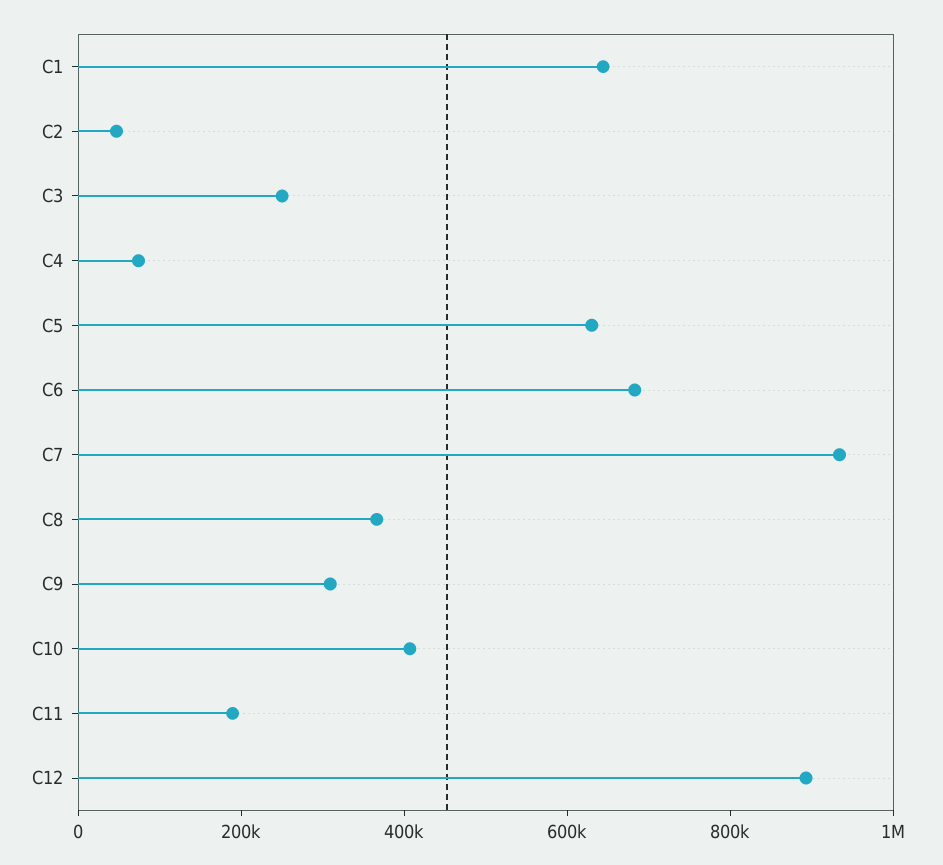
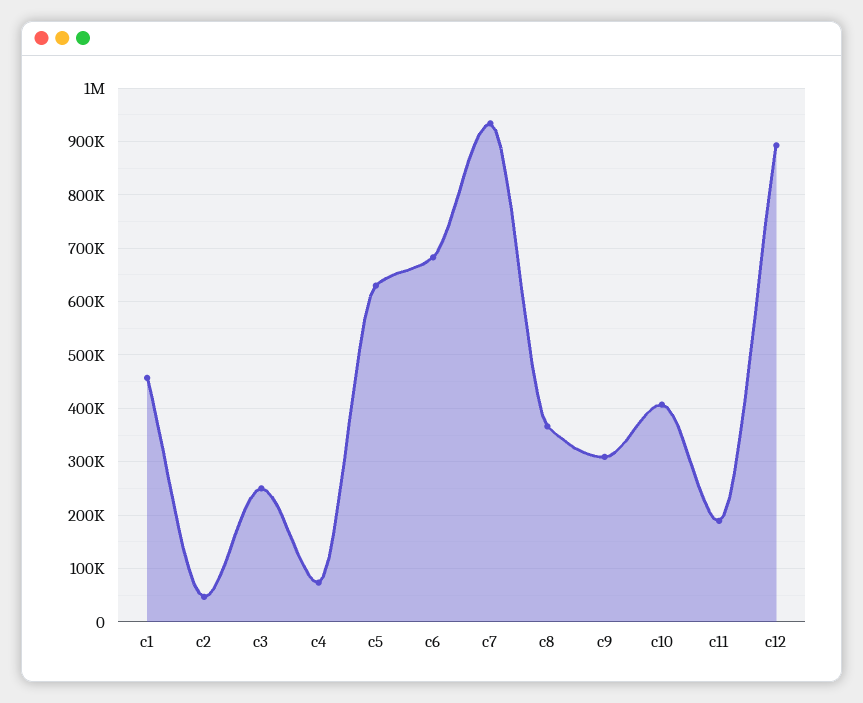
  {
-   "C1": 650000,
+   "C1": 460000,
    "C2": 40000,
    "C3": 260000,
    "C4": 80000,
    "C5": 620000,
    "C6": 680000,
    "C7": 940000,
    "C8": 360000,
    "C9": 300000,
    "C10": 400000,
    "C11": 180000,
    "C12": 900000
  }

